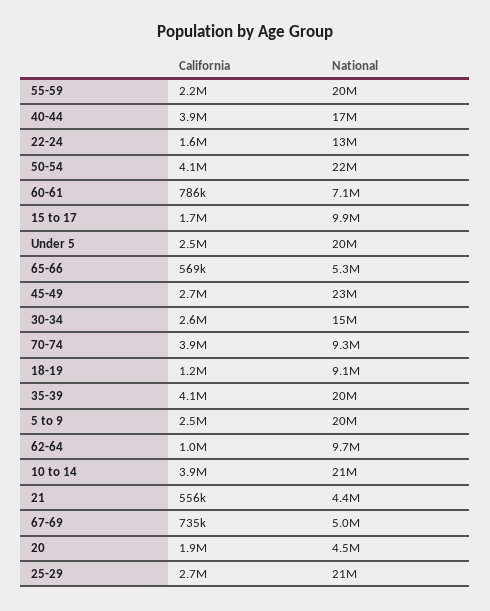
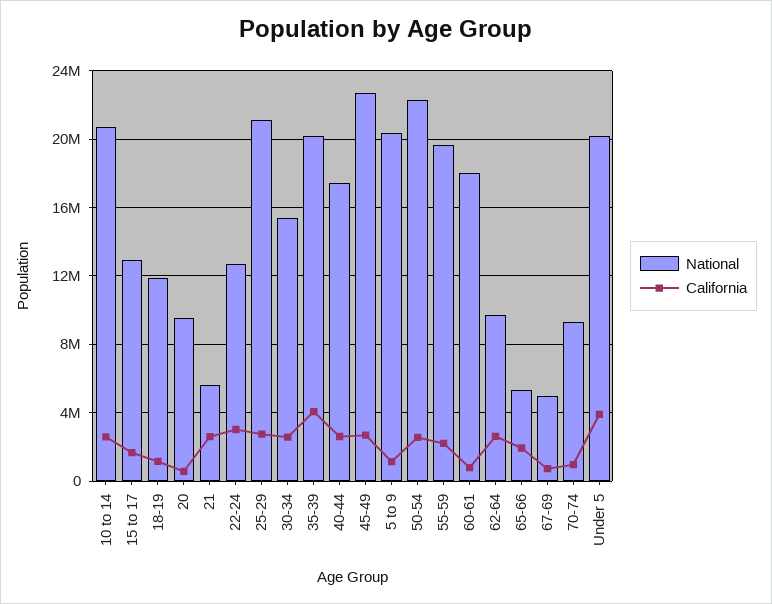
  {
    "California": {
      "55-59": 2200000,
-     "40-44": 3900000,
+     "40-44": 2500000,
-     "22-24": 1600000,
+     "22-24": 3000000,
-     "50-54": 4100000,
+     "50-54": 2500000,
      "60-61": 786000,
      "15 to 17": 1700000,
-     "Under 5": 2500000,
+     "Under 5": 4000000,
-     "65-66": 569000,
+     "65-66": 2000000,
      "45-49": 2700000,
      "30-34": 2600000,
-     "70-74": 3900000,
+     "70-74": 1000000,
      "18-19": 1200000,
      "35-39": 4100000,
-     "5 to 9": 2500000,
+     "5 to 9": 1000000,
-     "62-64": 1000000,
+     "62-64": 2500000,
-     "10 to 14": 3900000,
+     "10 to 14": 2500000,
-     "21": 556000,
+     "21": 2500000,
      "67-69": 735000,
-     "20": 1900000,
+     "20": 500000,
      "25-29": 2700000
    },
    "National": {
      "55-59": 20000000,
      "40-44": 17000000,
      "22-24": 13000000,
      "50-54": 22000000,
-     "60-61": 7100000,
+     "60-61": 18000000,
-     "15 to 17": 9900000,
+     "15 to 17": 13000000,
      "Under 5": 20000000,
      "65-66": 5300000,
      "45-49": 23000000,
      "30-34": 15000000,
      "70-74": 9300000,
-     "18-19": 9100000,
+     "18-19": 12000000,
      "35-39": 20000000,
      "5 to 9": 20000000,
      "62-64": 9700000,
      "10 to 14": 21000000,
-     "21": 4400000,
+     "21": 5500000,
      "67-69": 5000000,
-     "20": 4500000,
+     "20": 9500000,
      "25-29": 21000000
    }
  }

